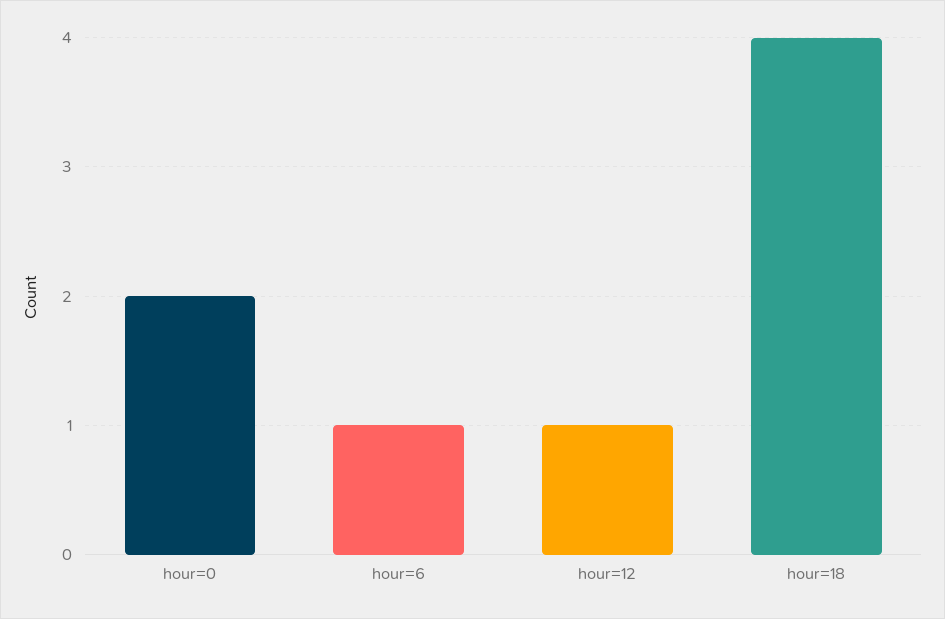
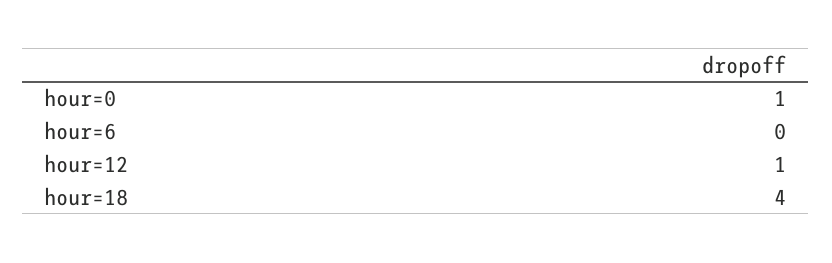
  {
-   "hour=0": 2,
+   "hour=0": 1,
-   "hour=6": 1,
+   "hour=6": 0,
    "hour=12": 1,
    "hour=18": 4
  }

